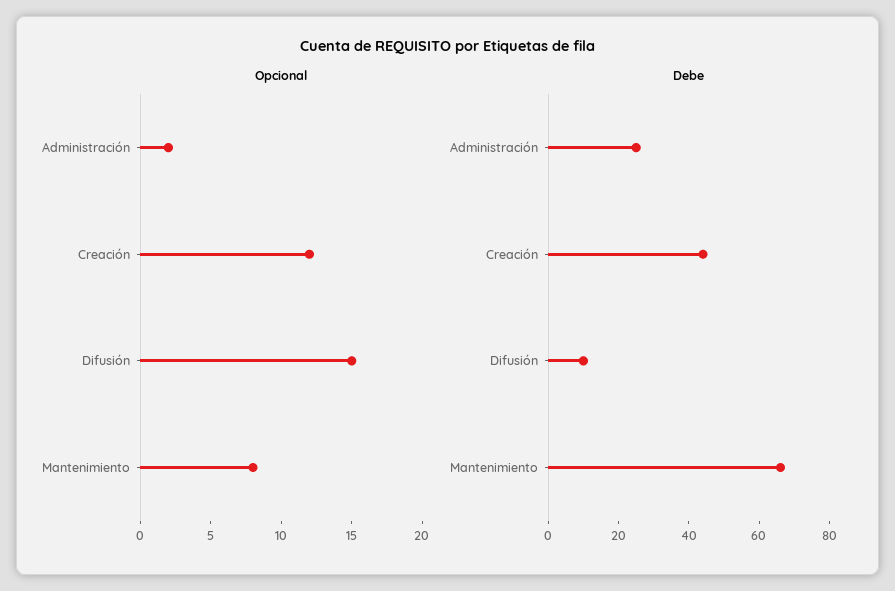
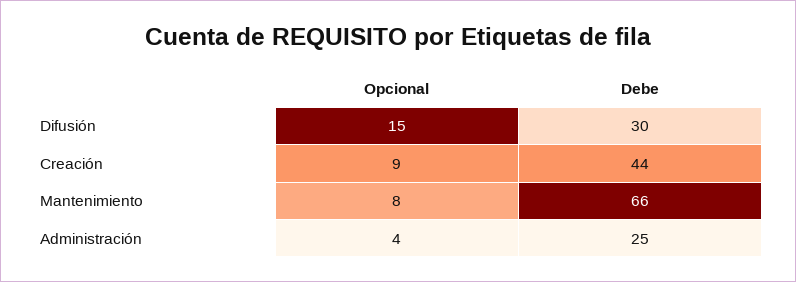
  {
    "Opcional": {
-     "Administración": 2,
+     "Administración": 4,
-     "Creación": 12,
+     "Creación": 9,
      "Difusión": 15,
      "Mantenimiento": 8
    },
    "Debe": {
      "Administración": 25,
      "Creación": 44,
-     "Difusión": 10,
+     "Difusión": 30,
      "Mantenimiento": 66
    }
  }

